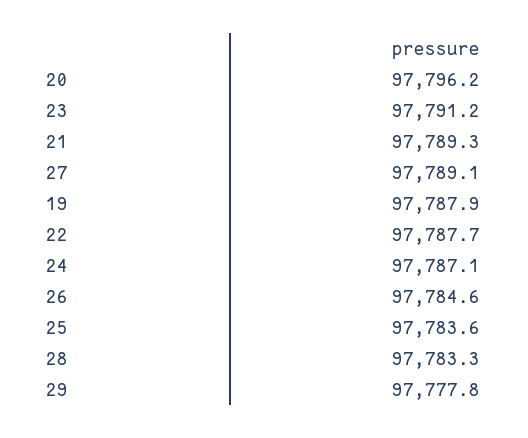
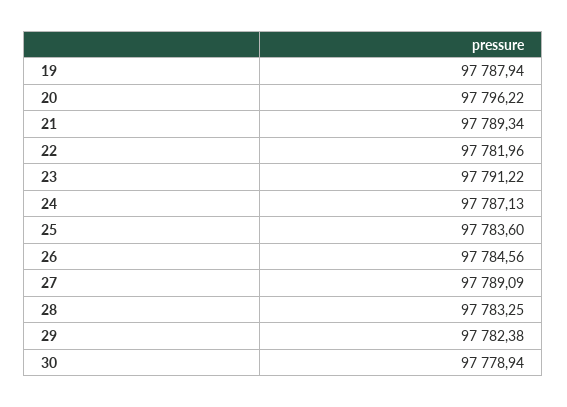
  {
    "20": 97796.22,
    "23": 97791.22,
    "21": 97789.34,
    "27": 97789.09,
    "19": 97787.94,
-   "22": 97787.7,
+   "22": 97781.96,
    "24": 97787.13,
    "26": 97784.56,
    "25": 97783.6,
    "28": 97783.25,
-   "29": 97777.8
+   "29": 97782.38,
+   "30": 97778.94
  }

